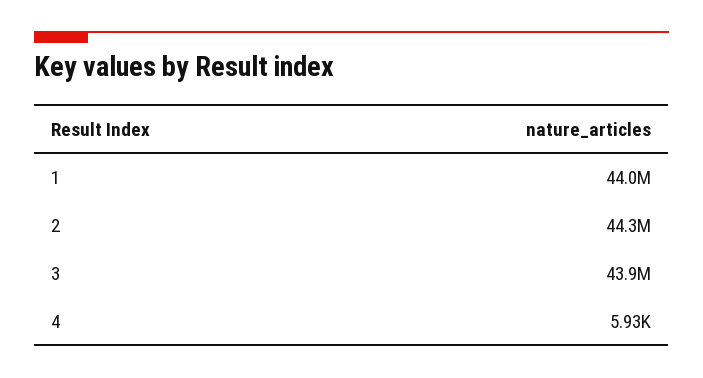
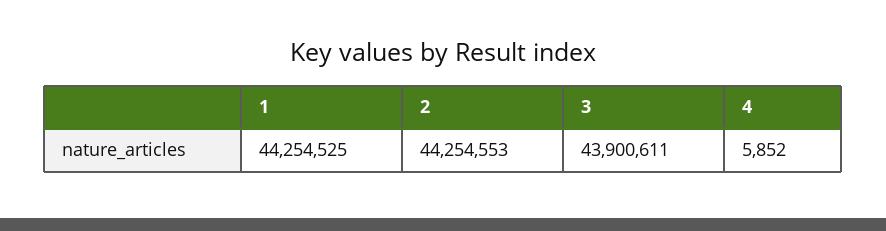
  {
-   "1": 44000000,
+   "1": 44254525,
    "2": 44254553,
    "3": 43900611,
-   "4": 5930
+   "4": 5852
  }

